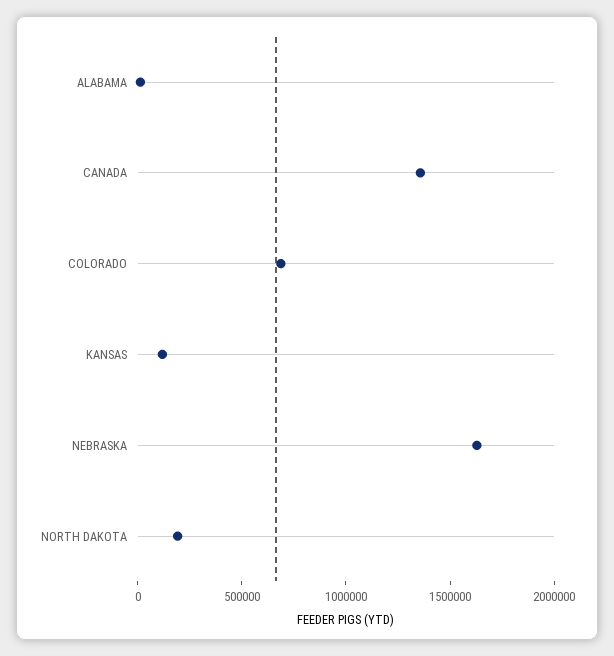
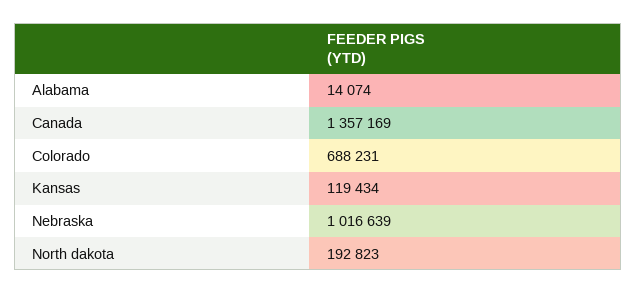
  {
    "ALABAMA": 14074,
    "CANADA": 1357169,
    "COLORADO": 688231,
    "KANSAS": 119434,
-   "NEBRASKA": 1600000,
+   "NEBRASKA": 1016639,
    "NORTH DAKOTA": 192823
  }

